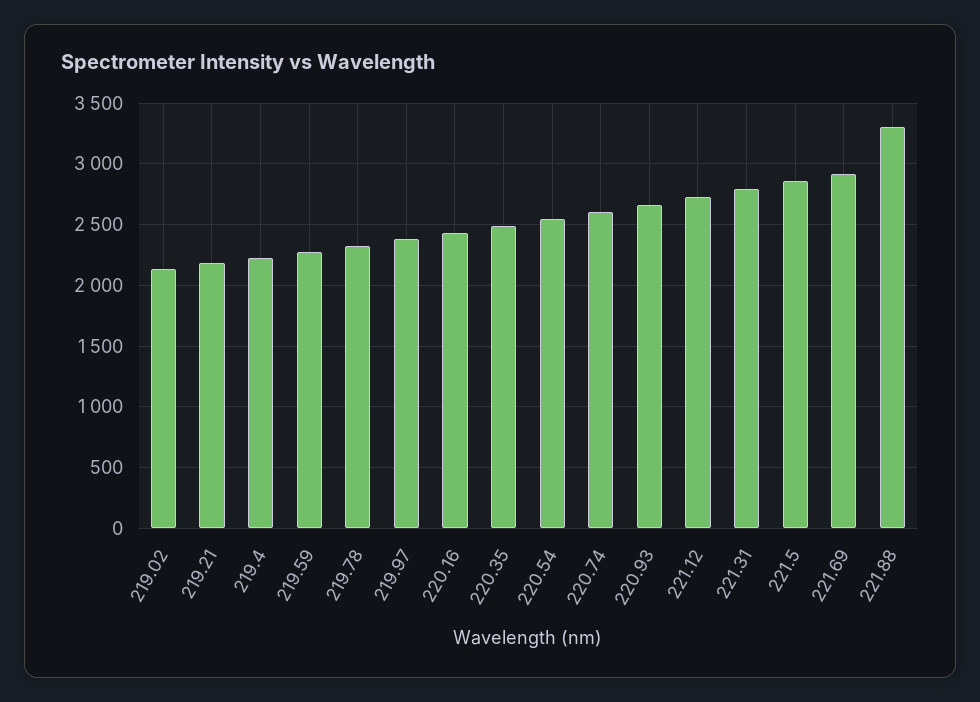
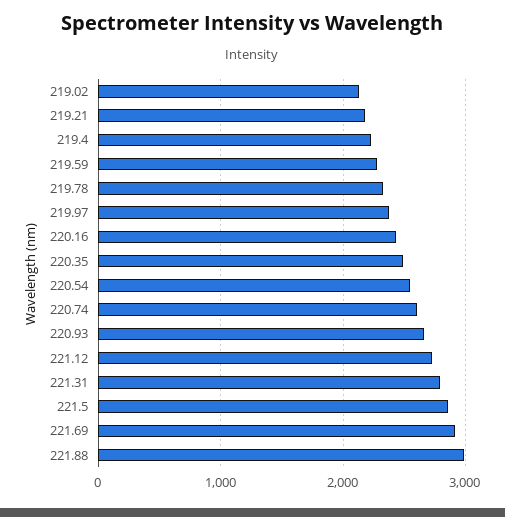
  {
    "219.02": 2150,
    "219.21": 2200,
    "219.4": 2250,
    "219.59": 2300,
    "219.78": 2350,
    "219.97": 2400,
    "220.16": 2450,
    "220.35": 2500,
    "220.54": 2550,
    "220.74": 2600,
    "220.93": 2650,
    "221.12": 2750,
    "221.31": 2800,
    "221.5": 2850,
    "221.69": 2900,
-   "221.88": 3300
+   "221.88": 3000
  }

